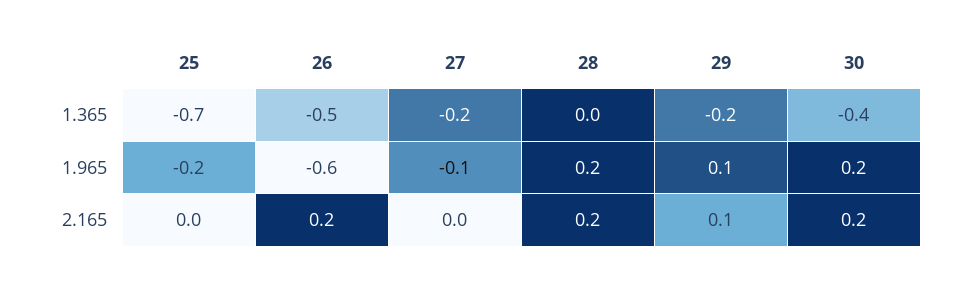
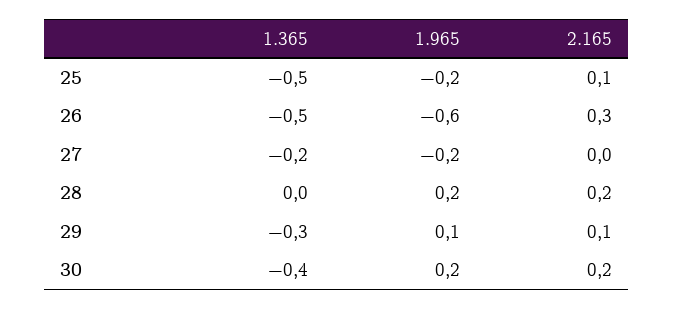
  {
    "25": {
-     "1.365": -0.7,
+     "1.365": -0.5,
      "1.965": -0.2,
-     "2.165": 0
+     "2.165": 0.1
    },
    "26": {
      "1.365": -0.5,
      "1.965": -0.6,
-     "2.165": 0.2
+     "2.165": 0.3
    },
    "27": {
      "1.365": -0.2,
-     "1.965": -0.1,
+     "1.965": -0.2,
      "2.165": 0
    },
    "28": {
      "1.365": 0,
      "1.965": 0.2,
      "2.165": 0.2
    },
    "29": {
-     "1.365": -0.2,
+     "1.365": -0.3,
      "1.965": 0.1,
      "2.165": 0.1
    },
    "30": {
      "1.365": -0.4,
      "1.965": 0.2,
      "2.165": 0.2
    }
  }

